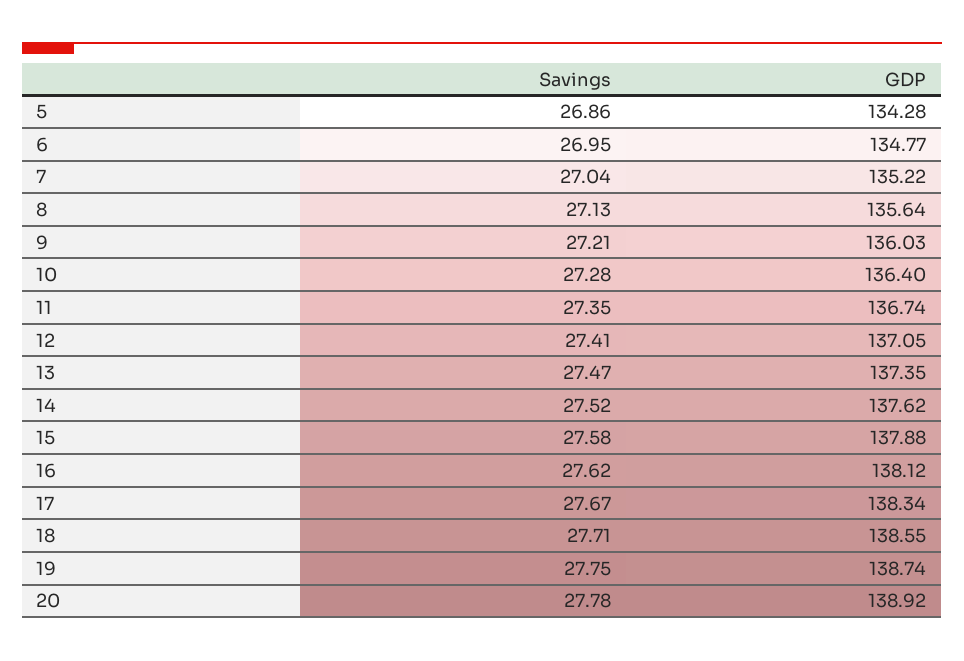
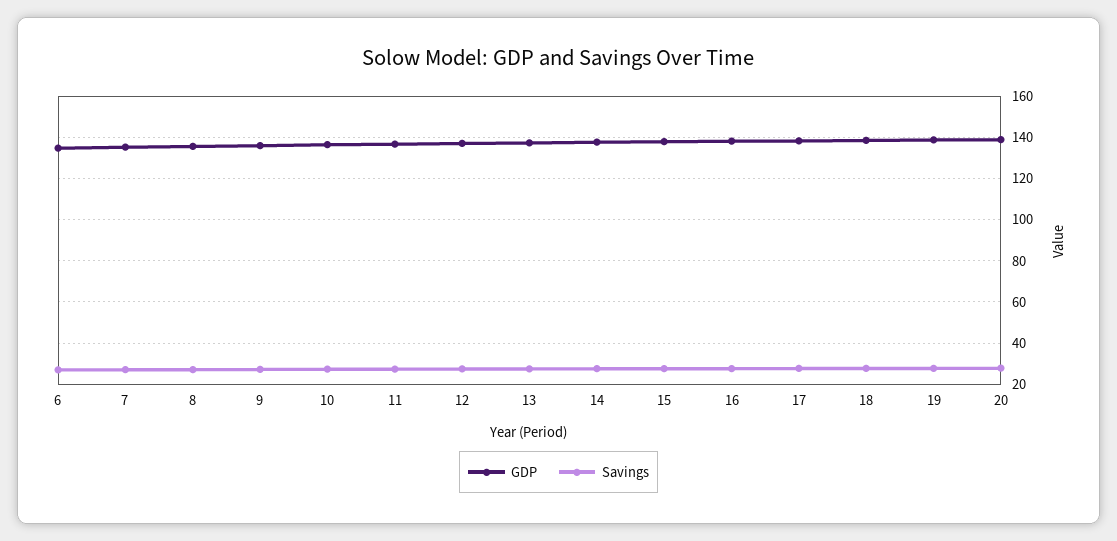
  {
    "Savings": {
-     "5": 26.86,
      "6": 26.95,
      "7": 27.04,
      "8": 27.13,
      "9": 27.21,
      "10": 27.28,
      "11": 27.35,
      "12": 27.41,
      "13": 27.47,
      "14": 27.52,
      "15": 27.58,
      "16": 27.62,
      "17": 27.67,
      "18": 27.71,
      "19": 27.75,
      "20": 27.78
    },
    "GDP": {
-     "5": 134.28,
      "6": 134.77,
      "7": 135.22,
      "8": 135.64,
      "9": 136.03,
      "10": 136.4,
      "11": 136.74,
      "12": 137.05,
      "13": 137.35,
      "14": 137.62,
      "15": 137.88,
      "16": 138.12,
      "17": 138.34,
      "18": 138.55,
      "19": 138.74,
      "20": 138.92
    }
  }

